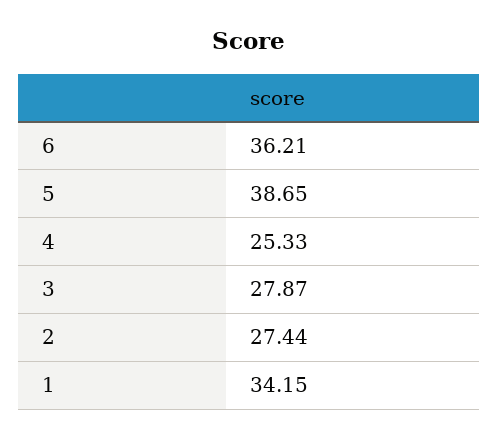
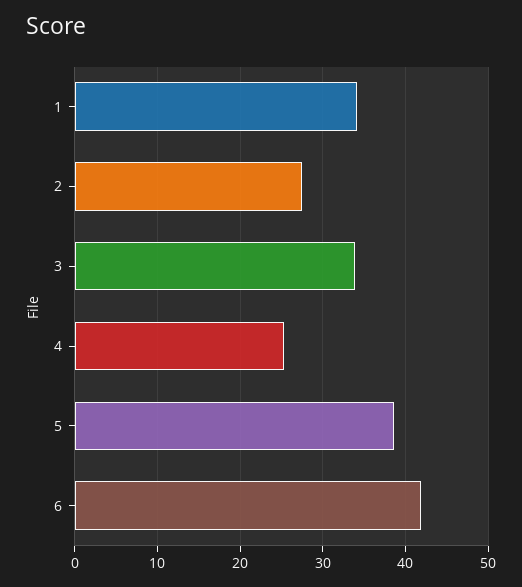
  {
-   "6": 36.21,
+   "6": 42,
    "5": 38.65,
    "4": 25.33,
-   "3": 27.87,
+   "3": 34,
    "2": 27.44,
    "1": 34.15
  }

